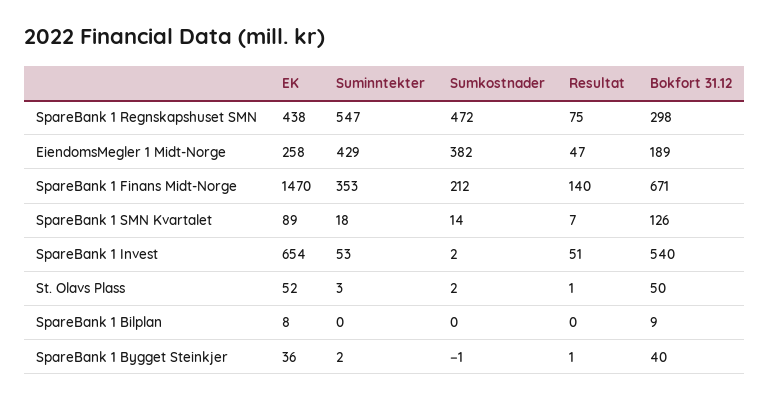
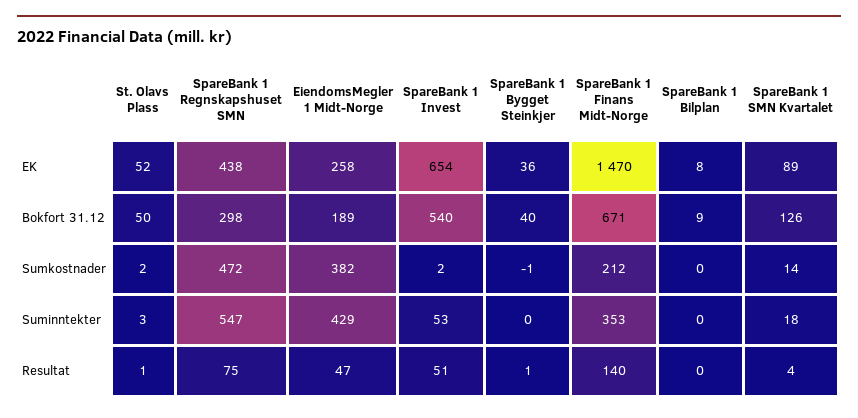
  {
    "EK": {
      "SpareBank 1 Regnskapshuset SMN": 438,
      "EiendomsMegler 1 Midt-Norge": 258,
      "SpareBank 1 Finans Midt-Norge": 1470,
      "SpareBank 1 SMN Kvartalet": 89,
      "SpareBank 1 Invest": 654,
      "St. Olavs Plass": 52,
      "SpareBank 1 Bilplan": 8,
      "SpareBank 1 Bygget Steinkjer": 36
    },
    "Suminntekter": {
      "SpareBank 1 Regnskapshuset SMN": 547,
      "EiendomsMegler 1 Midt-Norge": 429,
      "SpareBank 1 Finans Midt-Norge": 353,
      "SpareBank 1 SMN Kvartalet": 18,
      "SpareBank 1 Invest": 53,
      "St. Olavs Plass": 3,
      "SpareBank 1 Bilplan": 0,
-     "SpareBank 1 Bygget Steinkjer": 2
+     "SpareBank 1 Bygget Steinkjer": 0
    },
    "Sumkostnader": {
      "SpareBank 1 Regnskapshuset SMN": 472,
      "EiendomsMegler 1 Midt-Norge": 382,
      "SpareBank 1 Finans Midt-Norge": 212,
      "SpareBank 1 SMN Kvartalet": 14,
      "SpareBank 1 Invest": 2,
      "St. Olavs Plass": 2,
      "SpareBank 1 Bilplan": 0,
      "SpareBank 1 Bygget Steinkjer": -1
    },
    "Resultat": {
      "SpareBank 1 Regnskapshuset SMN": 75,
      "EiendomsMegler 1 Midt-Norge": 47,
      "SpareBank 1 Finans Midt-Norge": 140,
-     "SpareBank 1 SMN Kvartalet": 7,
+     "SpareBank 1 SMN Kvartalet": 4,
      "SpareBank 1 Invest": 51,
      "St. Olavs Plass": 1,
      "SpareBank 1 Bilplan": 0,
      "SpareBank 1 Bygget Steinkjer": 1
    },
    "Bokfort 31.12": {
      "SpareBank 1 Regnskapshuset SMN": 298,
      "EiendomsMegler 1 Midt-Norge": 189,
      "SpareBank 1 Finans Midt-Norge": 671,
      "SpareBank 1 SMN Kvartalet": 126,
      "SpareBank 1 Invest": 540,
      "St. Olavs Plass": 50,
      "SpareBank 1 Bilplan": 9,
      "SpareBank 1 Bygget Steinkjer": 40
    }
  }

